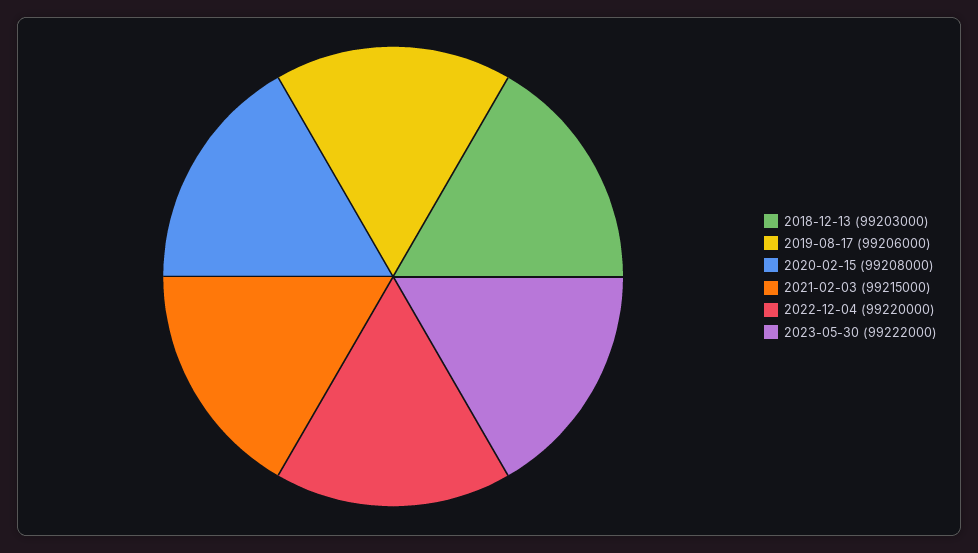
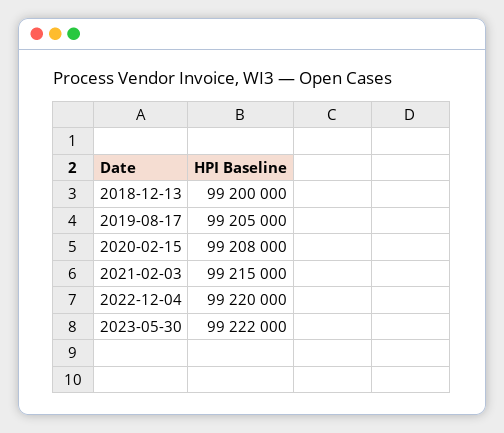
  {
-   "2018-12-13": 99203000,
+   "2018-12-13": 99200000,
-   "2019-08-17": 99206000,
+   "2019-08-17": 99205000,
    "2020-02-15": 99208000,
    "2021-02-03": 99215000,
    "2022-12-04": 99220000,
    "2023-05-30": 99222000
  }

